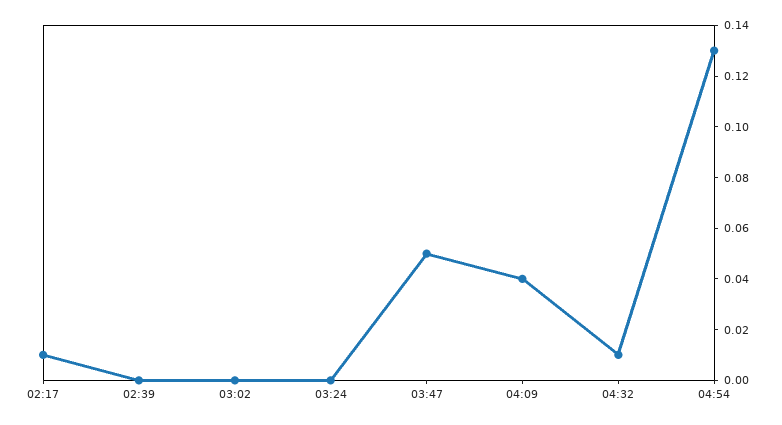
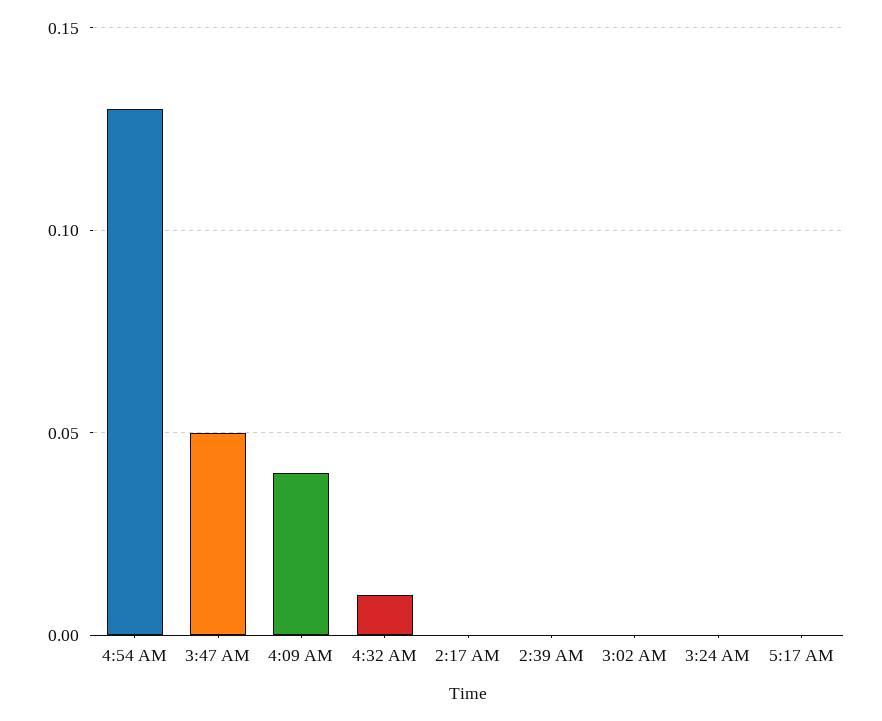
  {
-   "02:17": 0.01,
+   "02:17": 0,
    "02:39": 0,
    "03:02": 0,
    "03:24": 0,
    "03:47": 0.05,
    "04:09": 0.04,
    "04:32": 0.01,
-   "04:54": 0.13
+   "04:54": 0.13,
+   "5:17 AM": 0
  }

